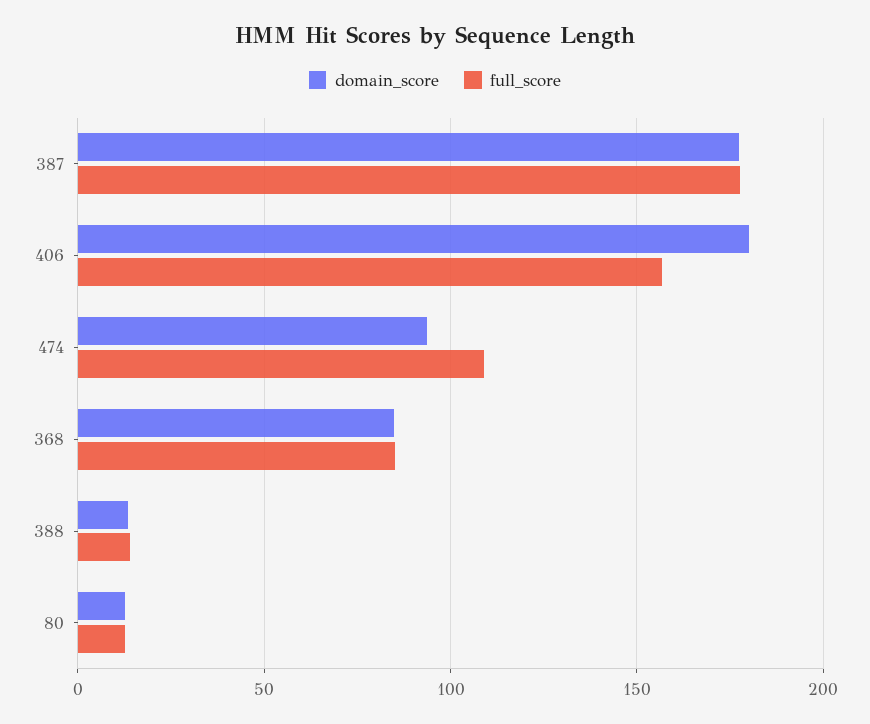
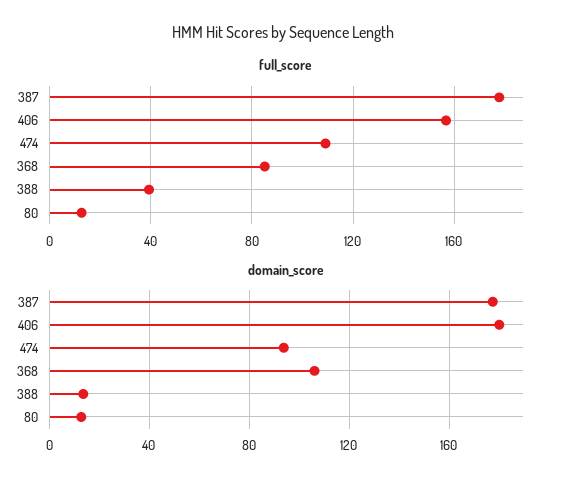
  {
    "domain_score": {
      "387": 175,
      "406": 180,
      "474": 95,
-     "368": 85,
+     "368": 105,
      "388": 15,
      "80": 15
    },
    "full_score": {
      "387": 180,
      "406": 155,
      "474": 110,
      "368": 85,
-     "388": 15,
+     "388": 40,
      "80": 15
    }
  }

